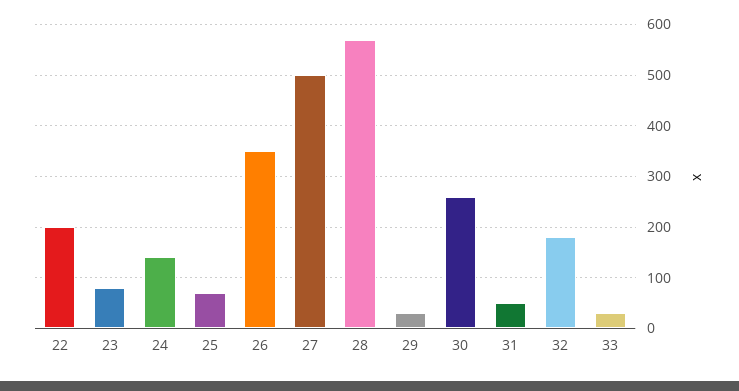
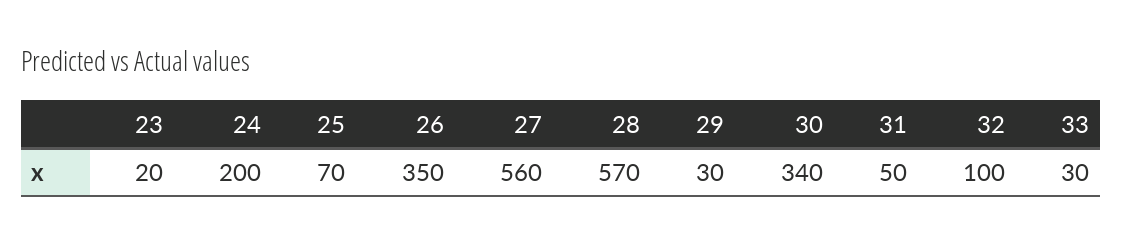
  {
-   "22": 200,
-   "23": 80,
+   "23": 20,
-   "24": 140,
+   "24": 200,
    "25": 70,
    "26": 350,
-   "27": 500,
+   "27": 560,
    "28": 570,
    "29": 30,
-   "30": 260,
+   "30": 340,
    "31": 50,
-   "32": 180,
+   "32": 100,
    "33": 30
  }

